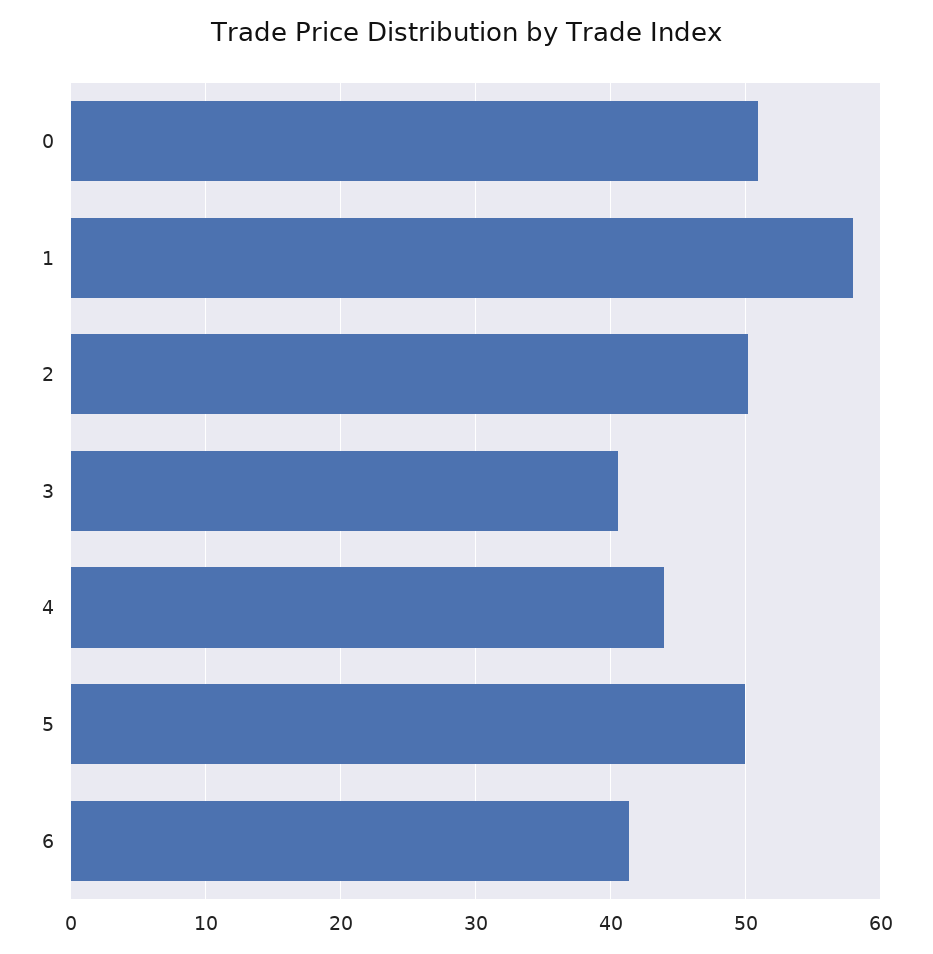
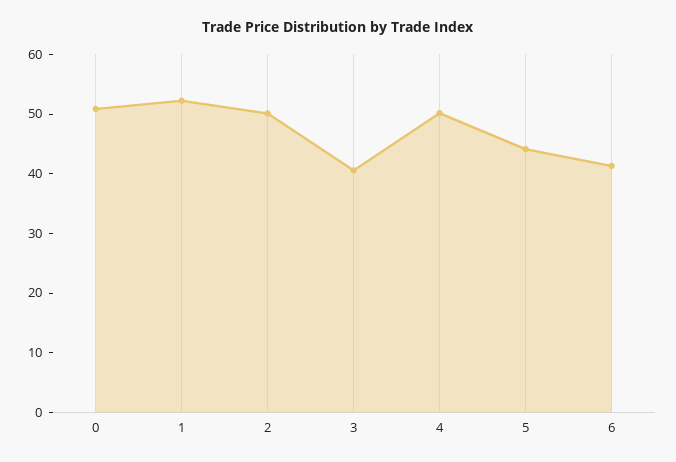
  {
    "0": 51,
-   "1": 58,
+   "1": 52,
    "2": 50,
    "3": 41,
-   "4": 44,
+   "4": 50,
-   "5": 50,
+   "5": 44,
    "6": 41
  }

